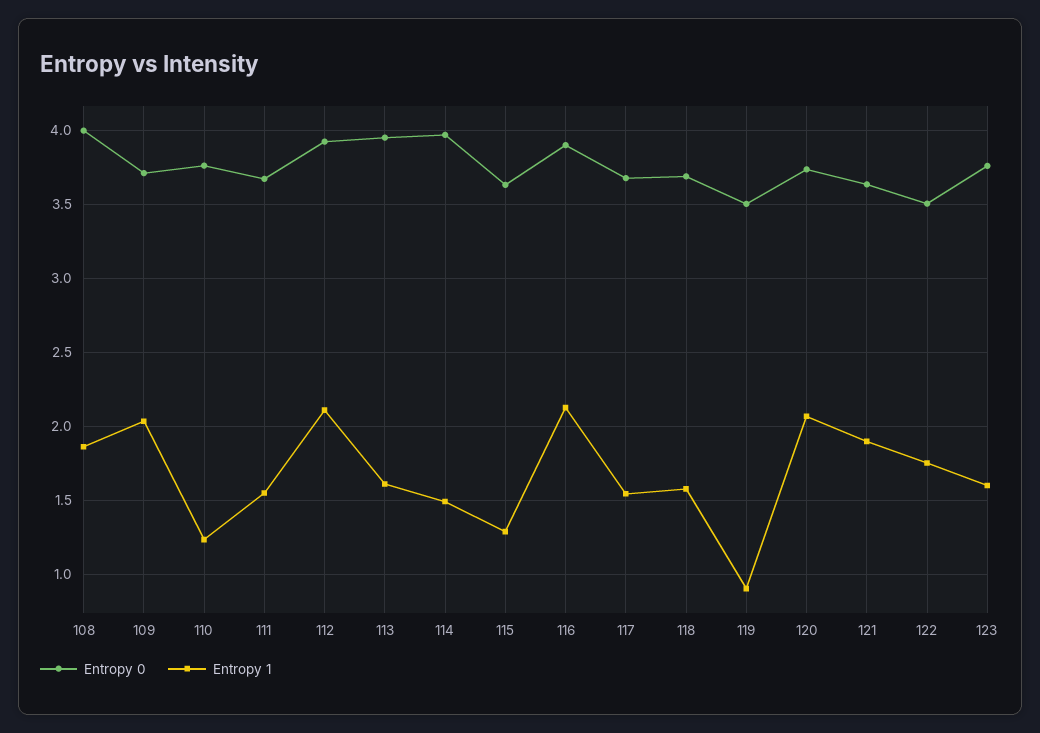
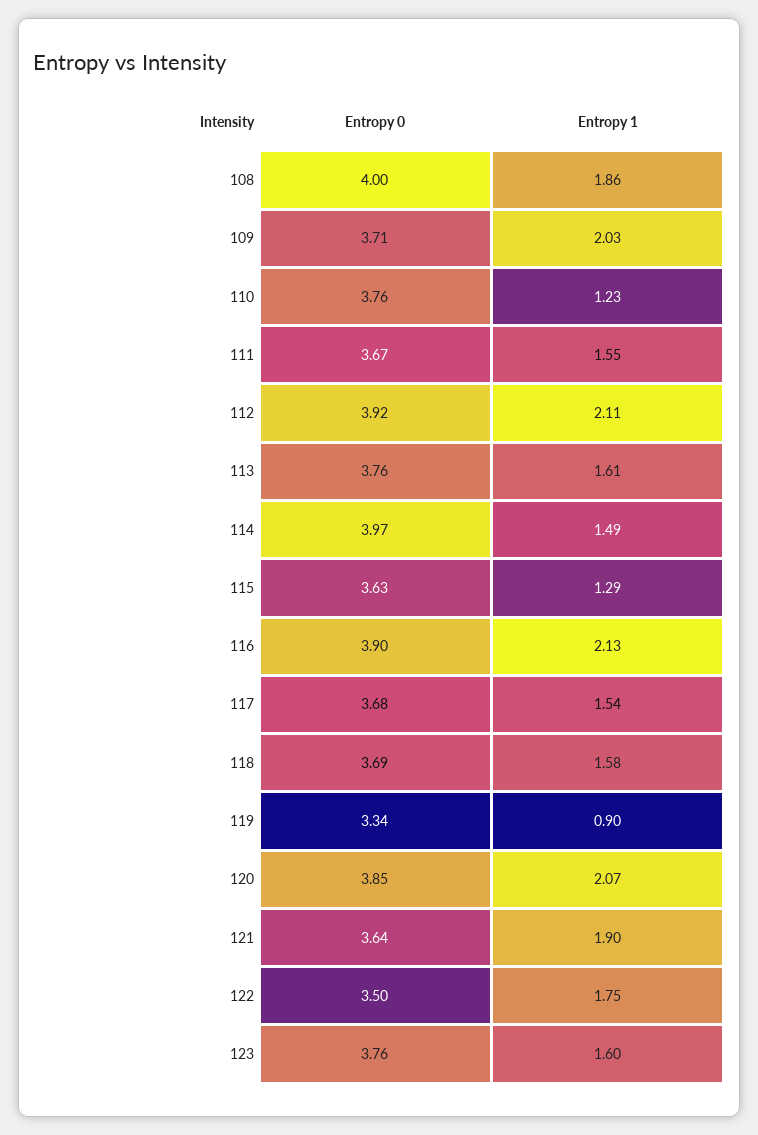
  {
    "Entropy 0": {
      "108": 4,
      "109": 3.71,
      "110": 3.76,
      "111": 3.67,
      "112": 3.92,
-     "113": 3.95,
+     "113": 3.76,
      "114": 3.97,
      "115": 3.63,
      "116": 3.9,
      "117": 3.68,
      "118": 3.69,
-     "119": 3.5,
+     "119": 3.34,
-     "120": 3.75,
+     "120": 3.85,
      "121": 3.64,
      "122": 3.5,
      "123": 3.76
    },
    "Entropy 1": {
      "108": 1.86,
      "109": 2.03,
      "110": 1.23,
      "111": 1.55,
      "112": 2.11,
      "113": 1.61,
      "114": 1.49,
      "115": 1.29,
      "116": 2.13,
      "117": 1.54,
      "118": 1.58,
      "119": 0.9,
      "120": 2.07,
      "121": 1.9,
      "122": 1.75,
      "123": 1.6
    }
  }

